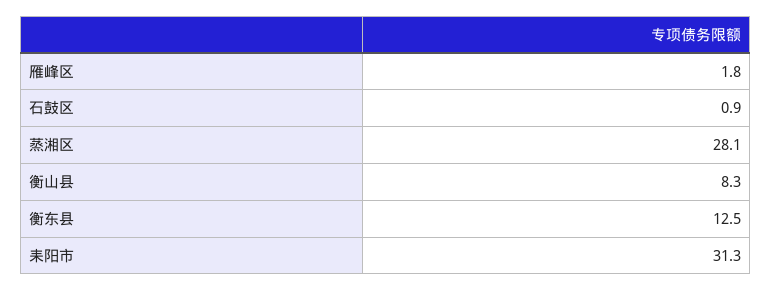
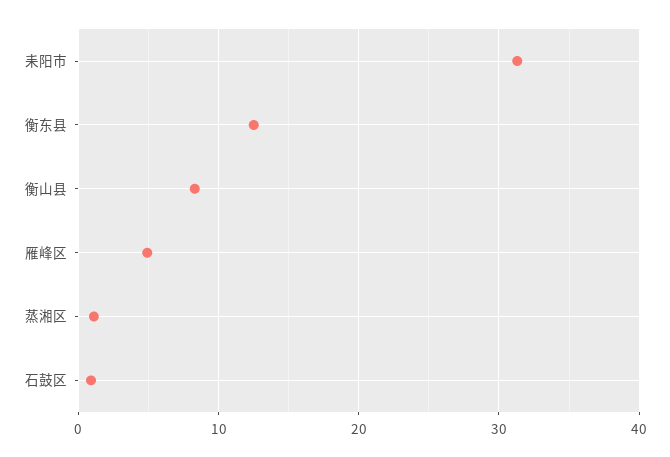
  {
-   "雁峰区": 1.8,
+   "雁峰区": 5,
    "石鼓区": 0.9,
-   "蒸湘区": 28.1,
+   "蒸湘区": 1,
    "衡山县": 8.3,
    "衡东县": 12.5,
    "耒阳市": 31.3
  }

